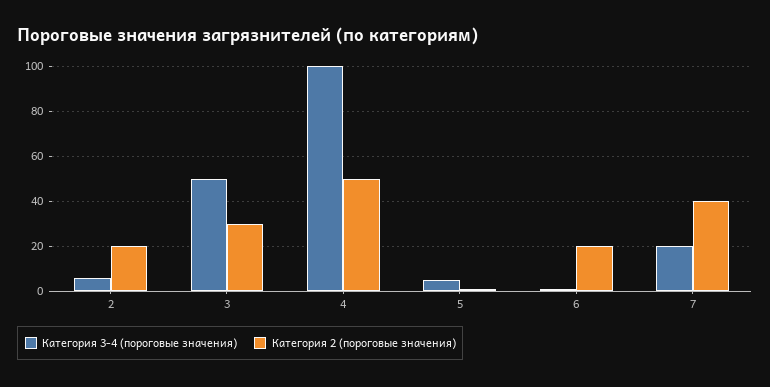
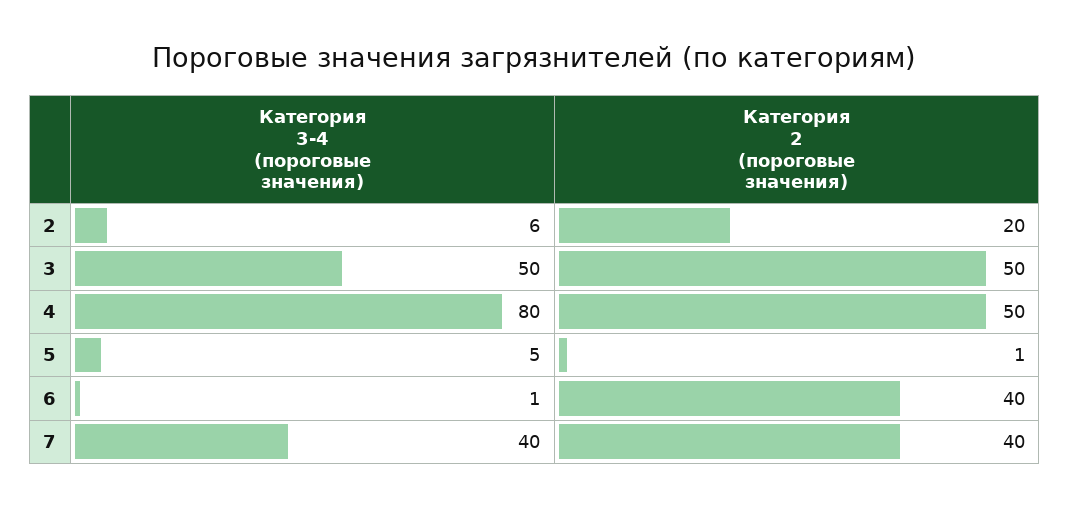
  {
    "Категория 3-4 (пороговые значения)": {
      "2": 6,
      "3": 50,
-     "4": 100,
+     "4": 80,
      "5": 5,
      "6": 1,
-     "7": 20
+     "7": 40
    },
    "Категория 2 (пороговые значения)": {
      "2": 20,
-     "3": 30,
+     "3": 50,
      "4": 50,
      "5": 1,
-     "6": 20,
+     "6": 40,
      "7": 40
    }
  }

